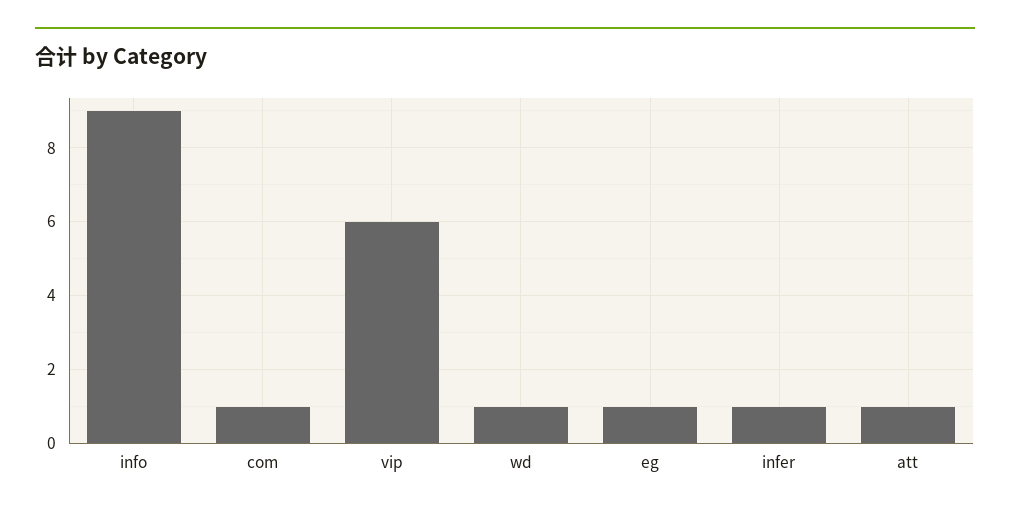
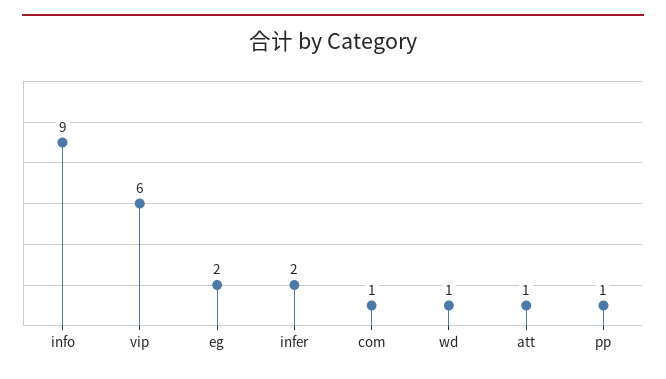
  {
    "info": 9,
    "com": 1,
    "vip": 6,
    "wd": 1,
-   "eg": 1,
+   "eg": 2,
-   "infer": 1,
+   "infer": 2,
-   "att": 1
+   "att": 1,
+   "pp": 1
  }

